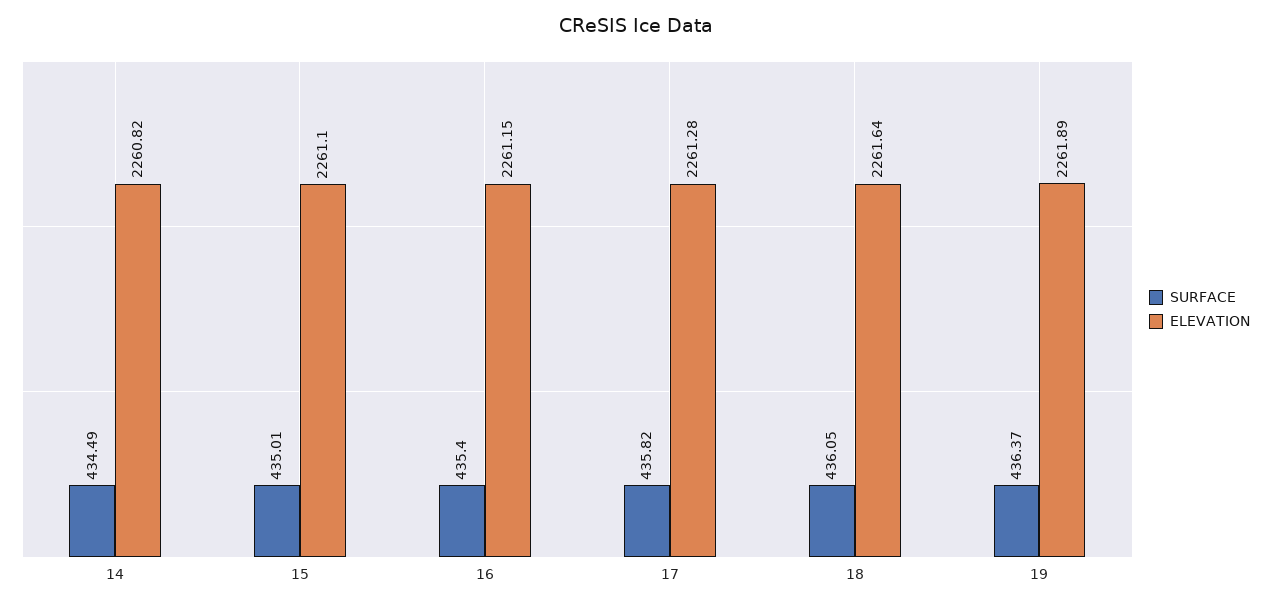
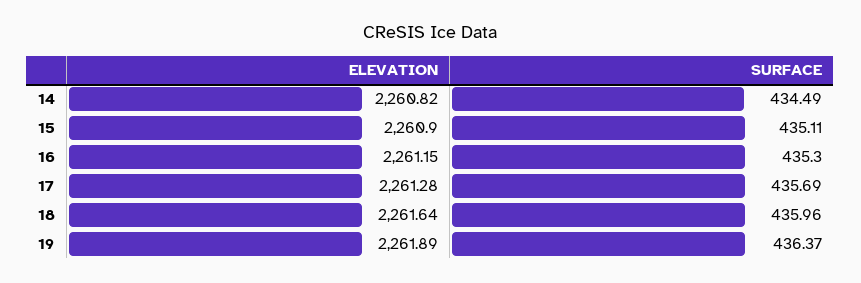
  {
    "SURFACE": {
      "14": 434.49,
-     "15": 435.01,
+     "15": 435.11,
-     "16": 435.4,
+     "16": 435.3,
-     "17": 435.82,
+     "17": 435.69,
-     "18": 436.05,
+     "18": 435.96,
      "19": 436.37
    },
    "ELEVATION": {
      "14": 2260.82,
-     "15": 2261.1,
+     "15": 2260.9,
      "16": 2261.15,
      "17": 2261.28,
      "18": 2261.64,
      "19": 2261.89
    }
  }

